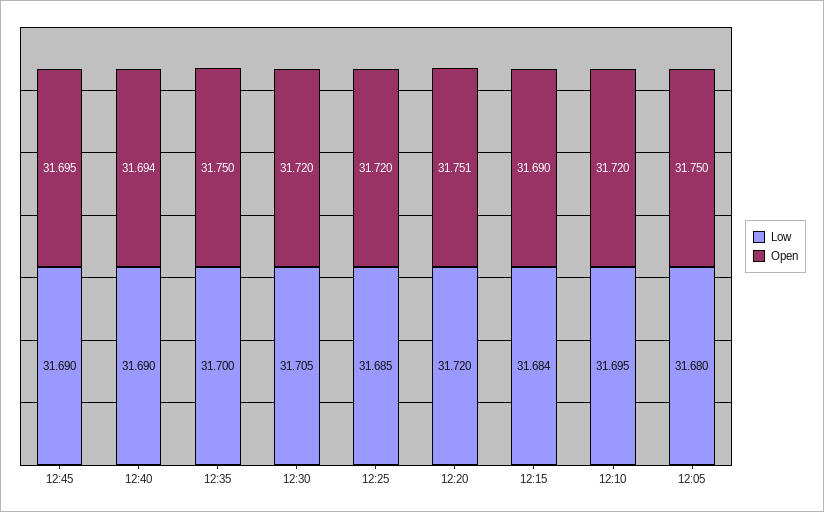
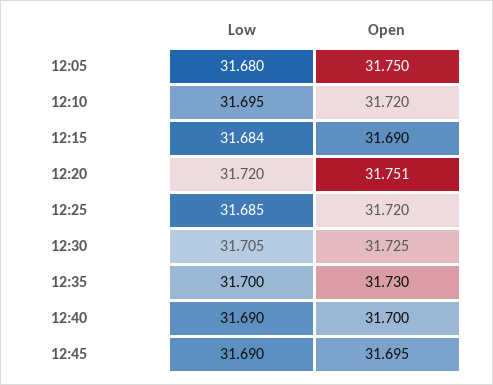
  {
    "Low": {
      "12:45": 31.69,
      "12:40": 31.69,
      "12:35": 31.7,
      "12:30": 31.705,
      "12:25": 31.685,
      "12:20": 31.72,
      "12:15": 31.684,
      "12:10": 31.695,
      "12:05": 31.68
    },
    "Open": {
      "12:45": 31.695,
-     "12:40": 31.694,
+     "12:40": 31.7,
-     "12:35": 31.75,
+     "12:35": 31.73,
-     "12:30": 31.72,
+     "12:30": 31.725,
      "12:25": 31.72,
      "12:20": 31.751,
      "12:15": 31.69,
      "12:10": 31.72,
      "12:05": 31.75
    }
  }

